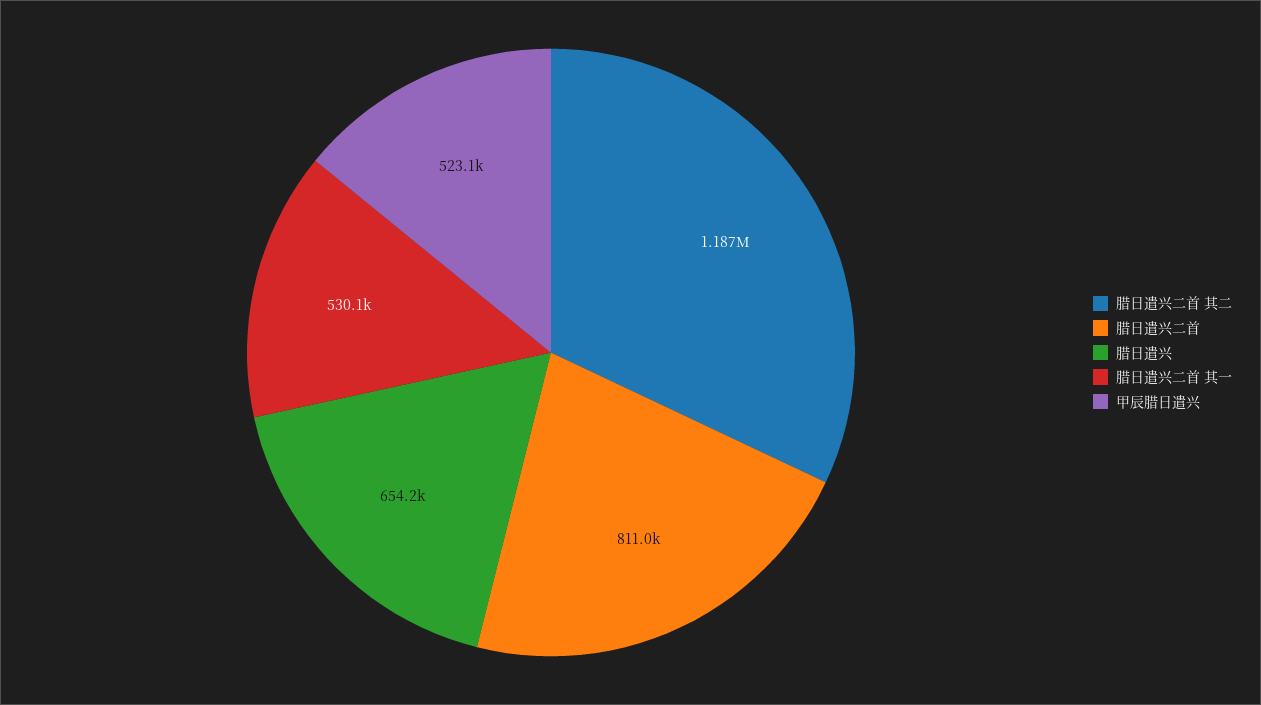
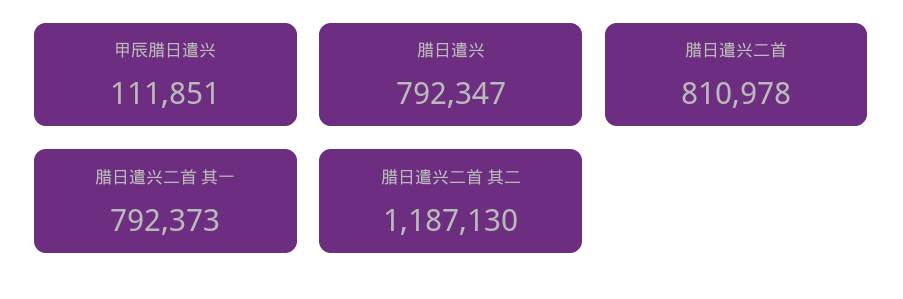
  {
    "腊日遣兴二首 其二": 1187130,
    "腊日遣兴二首": 810978,
-   "腊日遣兴": 654200,
+   "腊日遣兴": 792347,
-   "腊日遣兴二首 其一": 530100,
+   "腊日遣兴二首 其一": 792373,
-   "甲辰腊日遣兴": 523100
+   "甲辰腊日遣兴": 111851
  }

